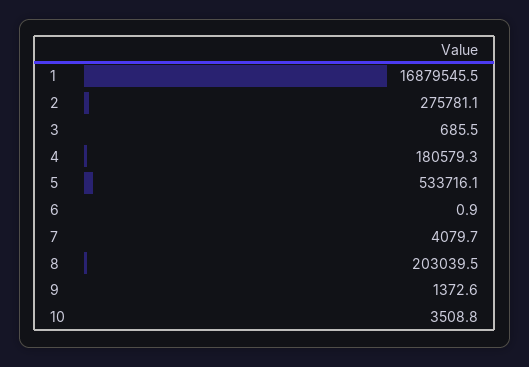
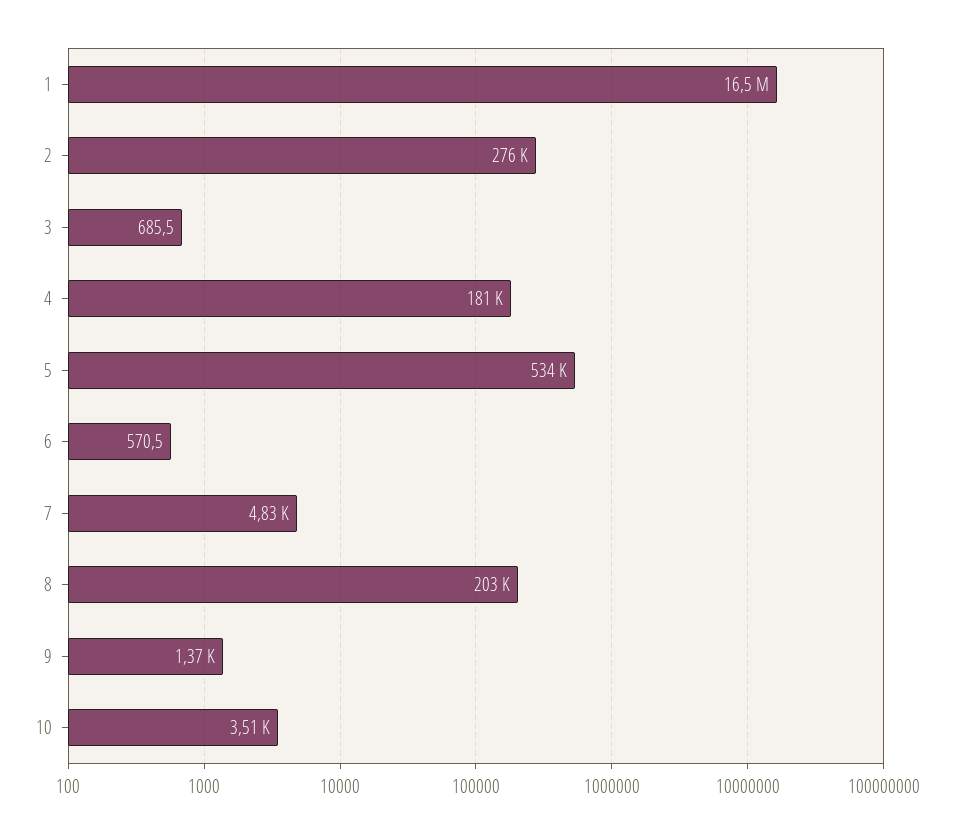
  {
-   "1": 16879545.5,
+   "1": 16500000,
    "2": 275781.1,
    "3": 685.5,
    "4": 180579.3,
    "5": 533716.1,
-   "6": 0.9,
+   "6": 570.5,
-   "7": 4079.7,
+   "7": 4830,
    "8": 203039.5,
    "9": 1372.6,
    "10": 3508.8
  }

